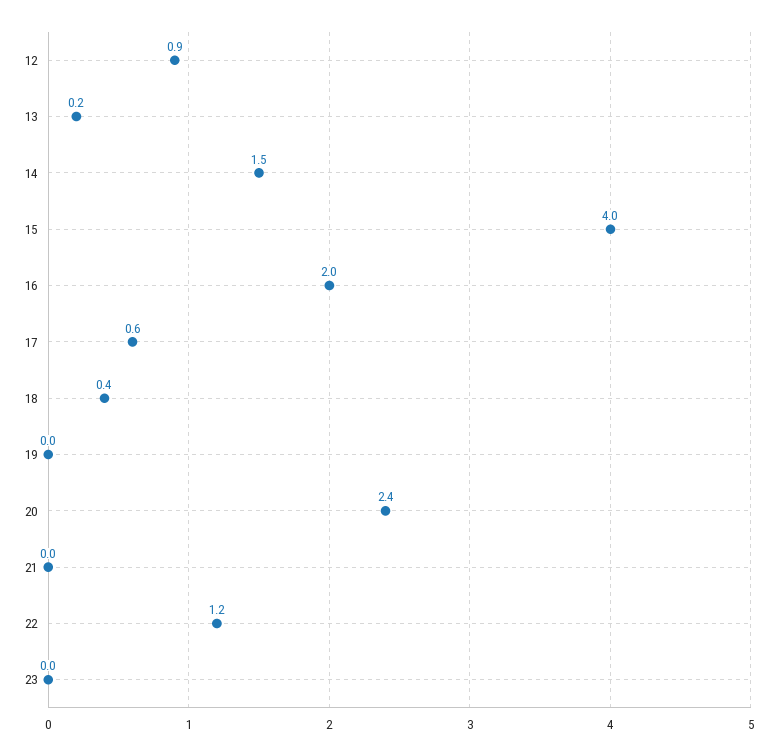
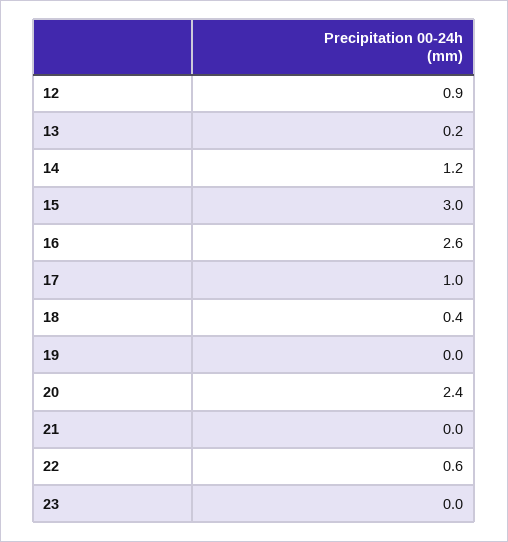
  {
    "12": 0.9,
    "13": 0.2,
-   "14": 1.5,
+   "14": 1.2,
-   "15": 4,
+   "15": 3,
-   "16": 2,
+   "16": 2.6,
-   "17": 0.6,
+   "17": 1,
    "18": 0.4,
    "19": 0,
    "20": 2.4,
    "21": 0,
-   "22": 1.2,
+   "22": 0.6,
    "23": 0
  }

